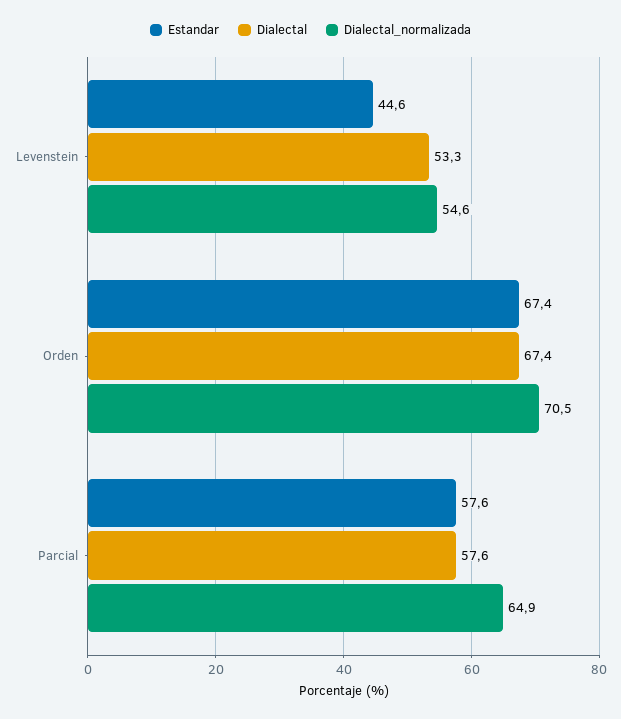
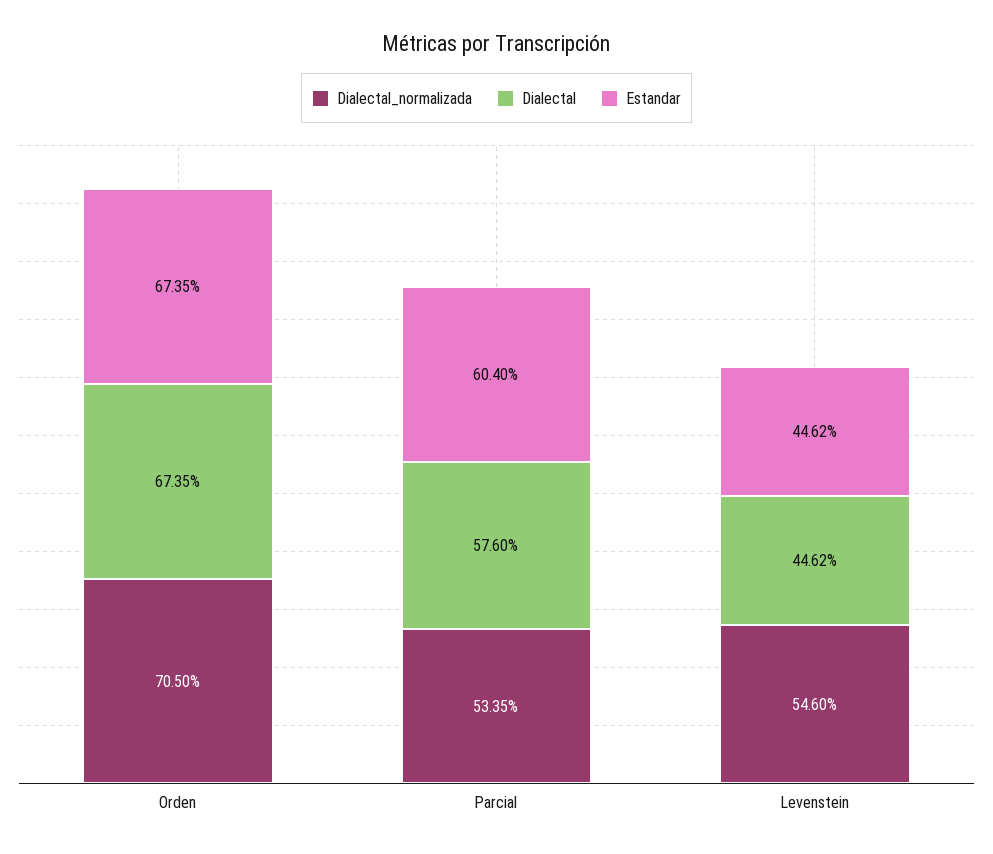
  {
    "Estandar": {
      "Levenstein": 44.62,
      "Orden": 67.35,
-     "Parcial": 57.6
+     "Parcial": 60.4
    },
    "Dialectal": {
-     "Levenstein": 53.3,
+     "Levenstein": 44.62,
      "Orden": 67.35,
      "Parcial": 57.6
    },
    "Dialectal_normalizada": {
      "Levenstein": 54.6,
      "Orden": 70.5,
-     "Parcial": 64.9
+     "Parcial": 53.35
    }
  }

